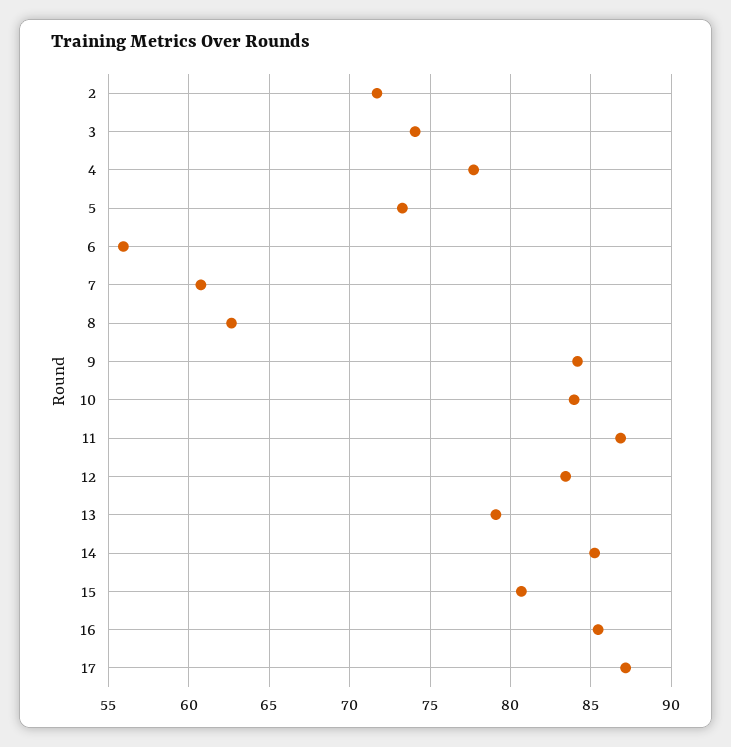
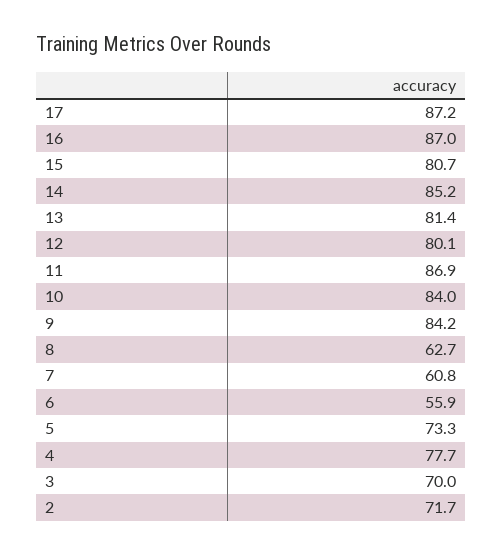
  {
    "2": 71.7,
-   "3": 74,
+   "3": 70,
    "4": 77.7,
    "5": 73.3,
    "6": 55.9,
    "7": 60.8,
    "8": 62.7,
    "9": 84.2,
    "10": 84,
    "11": 86.9,
-   "12": 83.5,
+   "12": 80.1,
-   "13": 79,
+   "13": 81.4,
    "14": 85.2,
    "15": 80.7,
-   "16": 85.5,
+   "16": 87,
    "17": 87.2
  }

